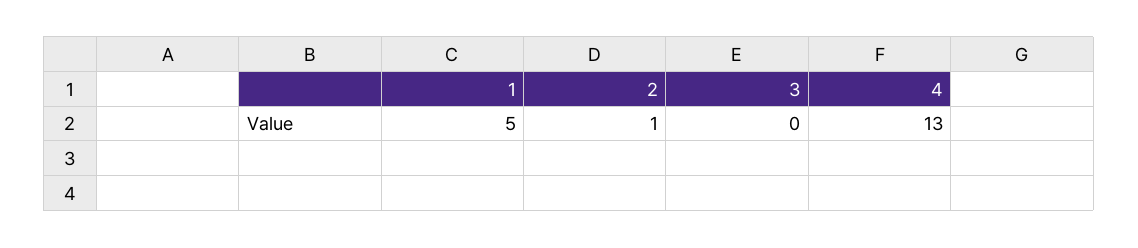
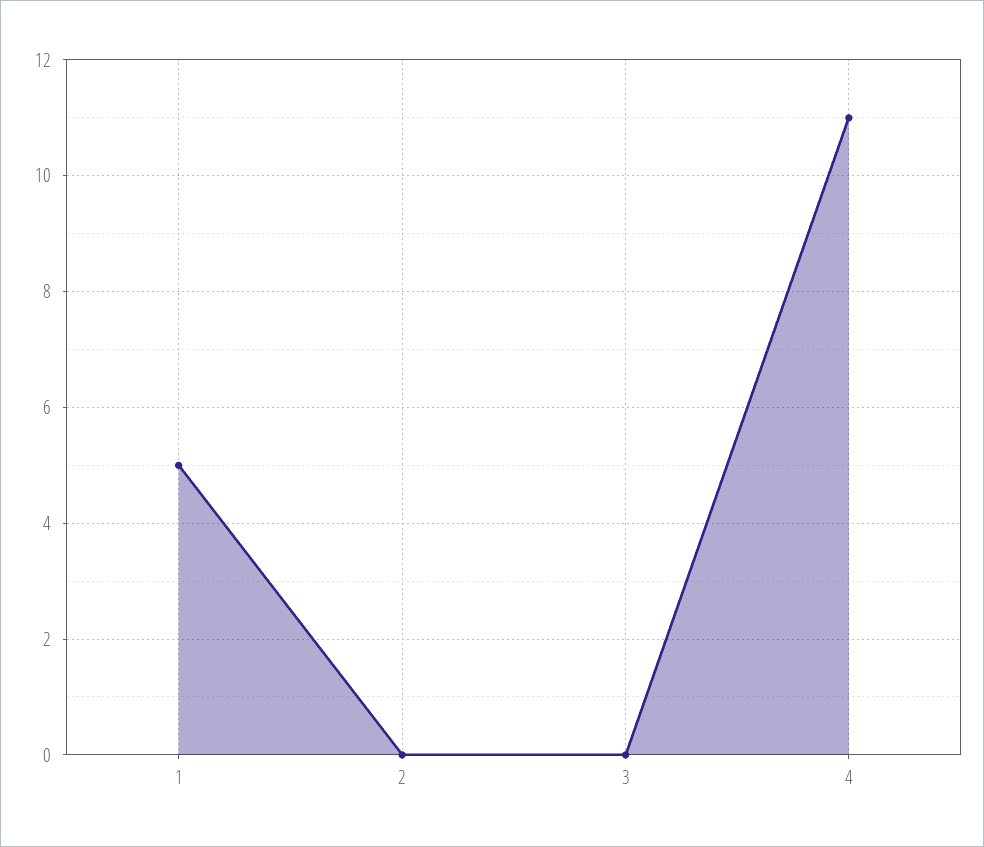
  {
    "1": 5,
-   "2": 1,
+   "2": 0,
    "3": 0,
-   "4": 13
+   "4": 11
  }

